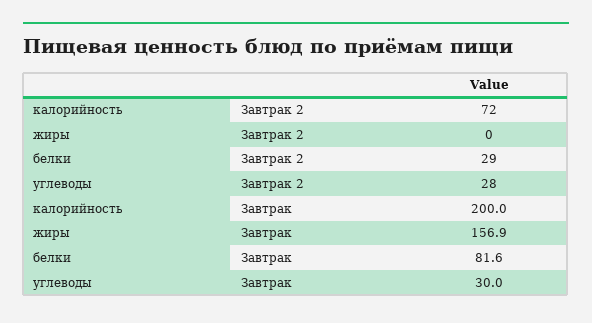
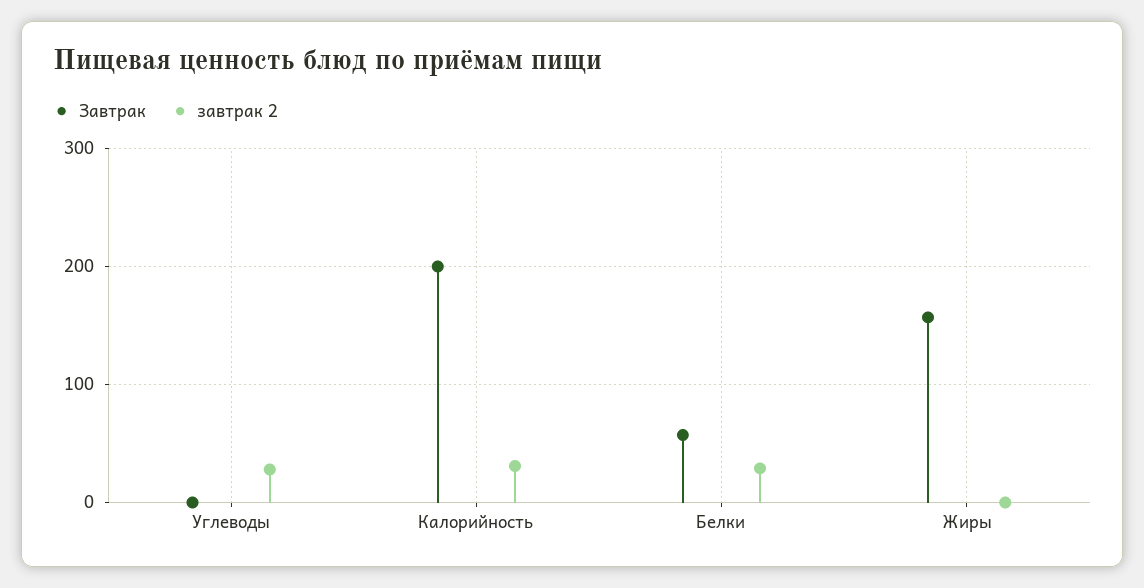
  {
    "Завтрак 2": {
-     "калорийность": 72,
+     "калорийность": 30,
      "жиры": 0,
      "белки": 29,
      "углеводы": 28
    },
    "Завтрак": {
      "калорийность": 200,
      "жиры": 156.9,
-     "белки": 81.6,
+     "белки": 60,
-     "углеводы": 30
+     "углеводы": 0
    }
  }

